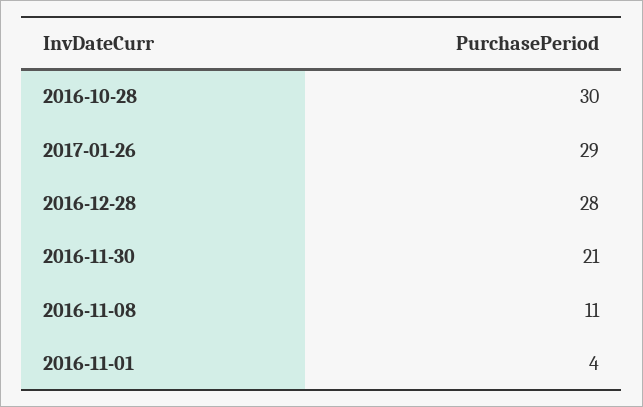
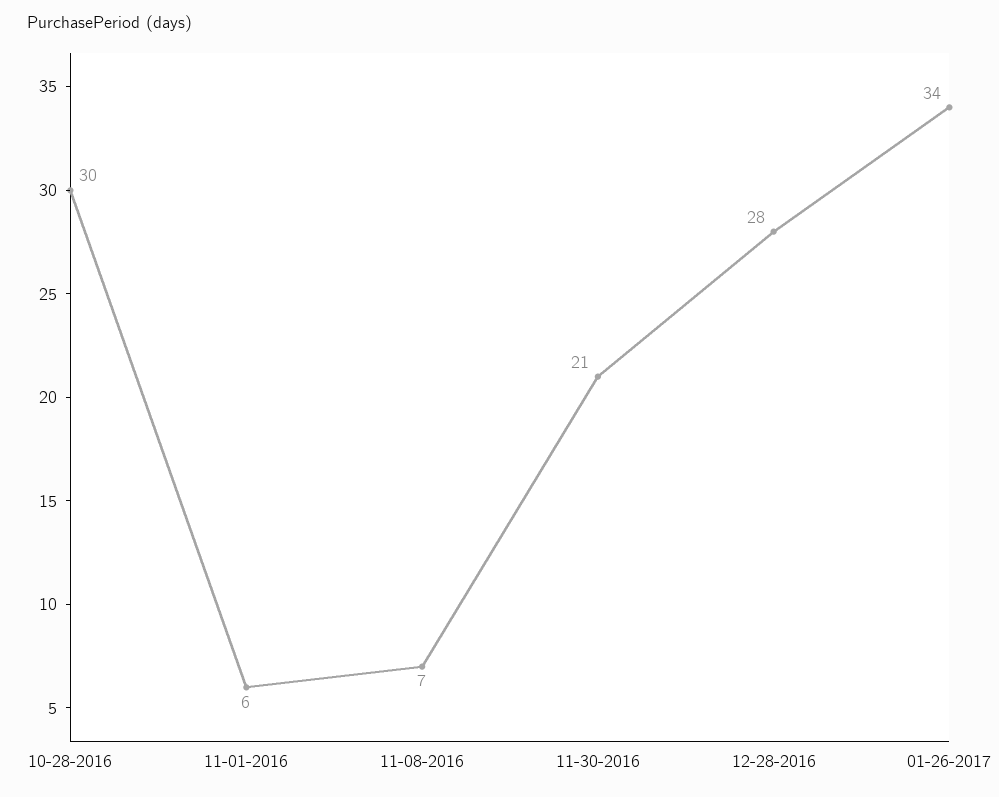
  {
    "2016-10-28": 30,
-   "2017-01-26": 29,
+   "2017-01-26": 34,
    "2016-12-28": 28,
    "2016-11-30": 21,
-   "2016-11-08": 11,
+   "2016-11-08": 7,
-   "2016-11-01": 4
+   "2016-11-01": 6
  }

